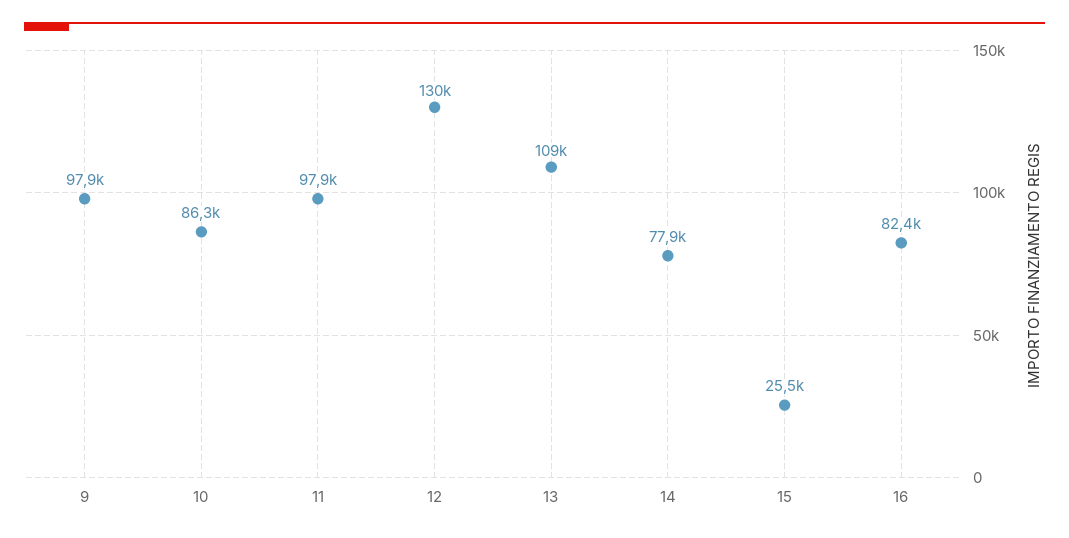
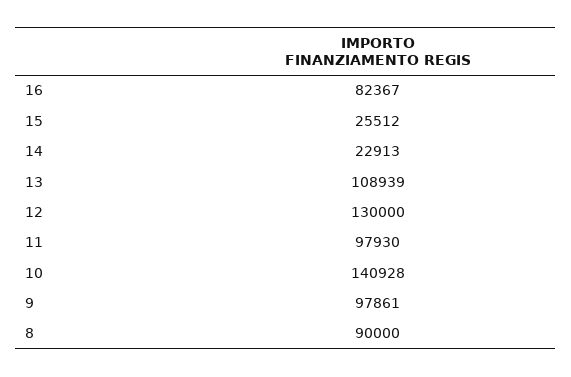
  {
    "9": 97861,
-   "10": 86300,
+   "10": 140928,
    "11": 97930,
    "12": 130000,
    "13": 108939,
-   "14": 77900,
+   "14": 22913,
    "15": 25512,
-   "16": 82367
+   "16": 82367,
+   "8": 90000
  }

